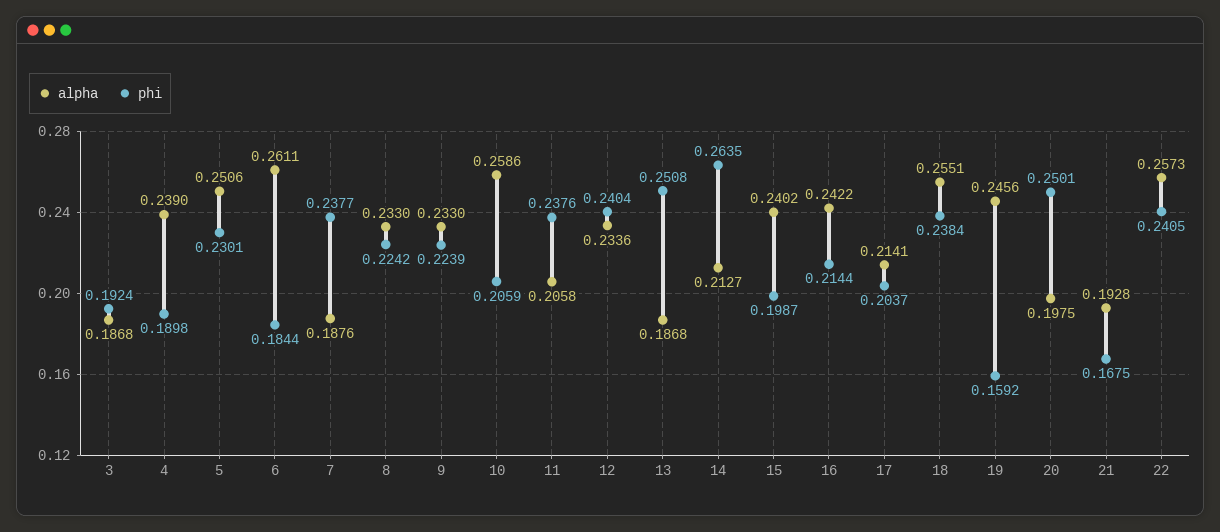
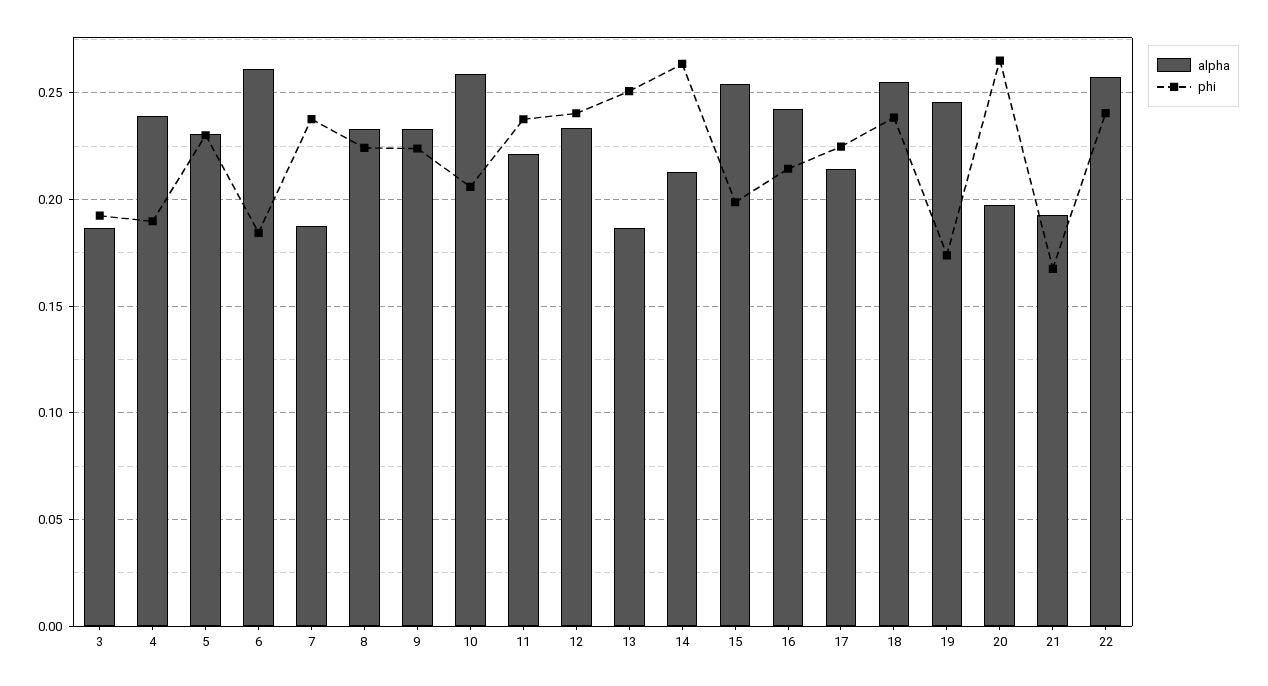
  {
    "alpha": {
      "3": 0.1868,
      "4": 0.239,
-     "5": 0.2506,
+     "5": 0.23,
      "6": 0.2611,
      "7": 0.1876,
      "8": 0.233,
      "9": 0.233,
      "10": 0.2586,
-     "11": 0.2058,
+     "11": 0.22,
      "12": 0.2336,
      "13": 0.1868,
      "14": 0.2127,
-     "15": 0.2402,
+     "15": 0.255,
      "16": 0.2422,
      "17": 0.2141,
      "18": 0.2551,
      "19": 0.2456,
      "20": 0.1975,
      "21": 0.1928,
      "22": 0.2573
    },
    "phi": {
      "3": 0.1924,
      "4": 0.1898,
      "5": 0.2301,
      "6": 0.1844,
      "7": 0.2377,
      "8": 0.2242,
      "9": 0.2239,
      "10": 0.2059,
      "11": 0.2376,
      "12": 0.2404,
      "13": 0.2508,
      "14": 0.2635,
      "15": 0.1987,
      "16": 0.2144,
-     "17": 0.2037,
+     "17": 0.225,
      "18": 0.2384,
-     "19": 0.1592,
+     "19": 0.175,
-     "20": 0.2501,
+     "20": 0.265,
      "21": 0.1675,
      "22": 0.2405
    }
  }

